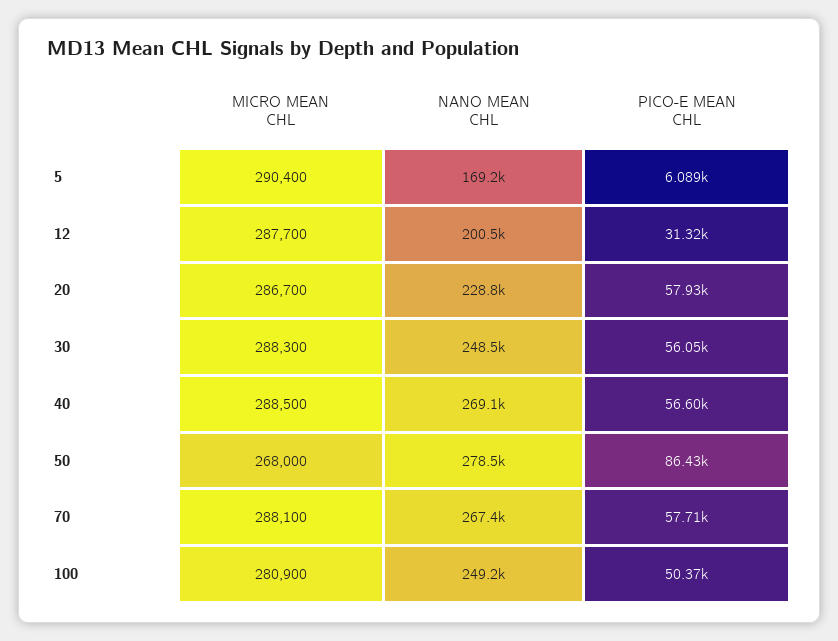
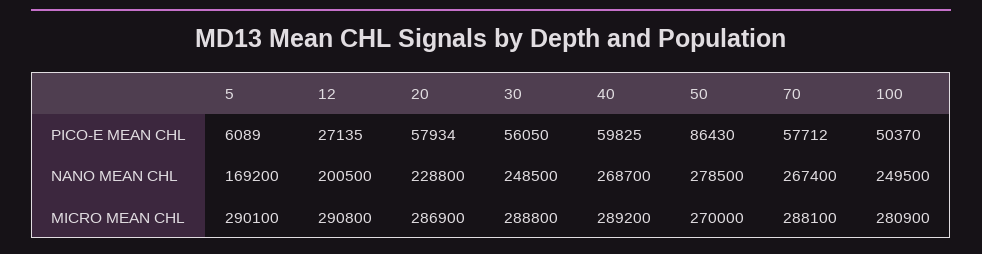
  {
    "MICRO MEAN CHL": {
-     "5": 290400,
+     "5": 290100,
-     "12": 287700,
+     "12": 290800,
-     "20": 286700,
+     "20": 286900,
-     "30": 288300,
+     "30": 288800,
-     "40": 288500,
+     "40": 289200,
-     "50": 268000,
+     "50": 270000,
      "70": 288100,
      "100": 280900
    },
    "NANO MEAN CHL": {
      "5": 169200,
      "12": 200500,
      "20": 228800,
      "30": 248500,
-     "40": 269100,
+     "40": 268700,
      "50": 278500,
      "70": 267400,
-     "100": 249200
+     "100": 249500
    },
    "PICO-E MEAN CHL": {
      "5": 6089,
-     "12": 31320,
+     "12": 27135,
      "20": 57934,
      "30": 56050,
-     "40": 56600,
+     "40": 59825,
      "50": 86430,
      "70": 57712,
      "100": 50370
    }
  }

